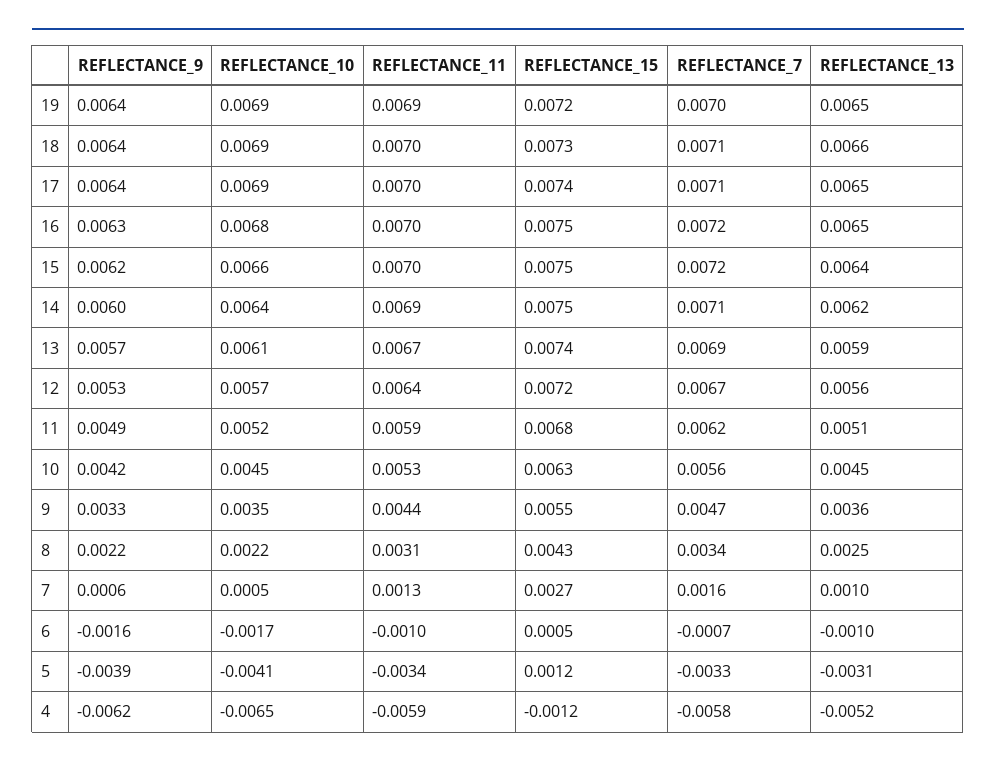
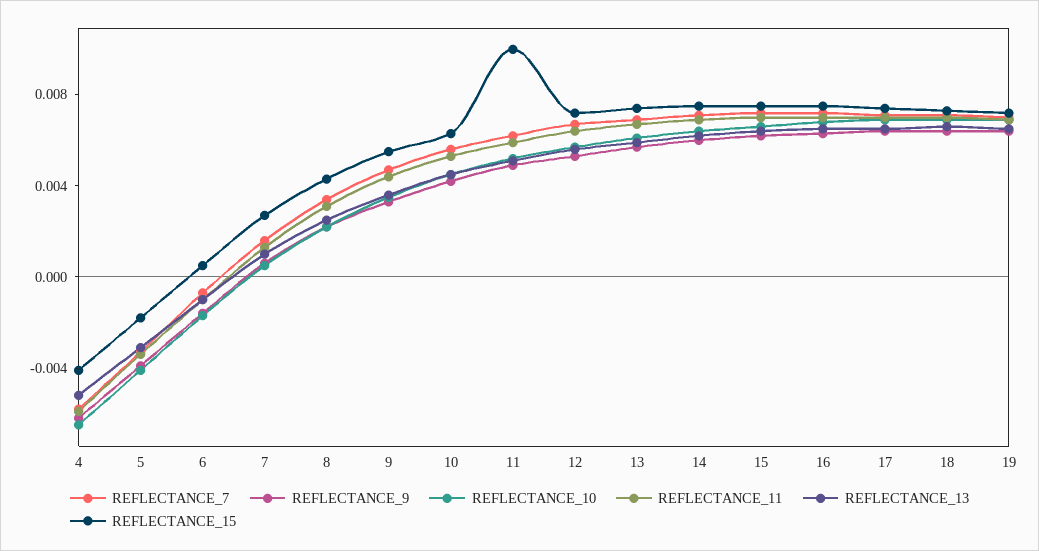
  {
    "REFLECTANCE_9": {
      "19": 0.0064,
      "18": 0.0064,
      "17": 0.0064,
      "16": 0.0063,
      "15": 0.0062,
      "14": 0.006,
      "13": 0.0057,
      "12": 0.0053,
      "11": 0.0049,
      "10": 0.0042,
      "9": 0.0033,
      "8": 0.0022,
      "7": 0.0006,
      "6": -0.0016,
      "5": -0.0039,
      "4": -0.0062
    },
    "REFLECTANCE_10": {
      "19": 0.0069,
      "18": 0.0069,
      "17": 0.0069,
      "16": 0.0068,
      "15": 0.0066,
      "14": 0.0064,
      "13": 0.0061,
      "12": 0.0057,
      "11": 0.0052,
      "10": 0.0045,
      "9": 0.0035,
      "8": 0.0022,
      "7": 0.0005,
      "6": -0.0017,
      "5": -0.0041,
      "4": -0.0065
    },
    "REFLECTANCE_11": {
      "19": 0.0069,
      "18": 0.007,
      "17": 0.007,
      "16": 0.007,
      "15": 0.007,
      "14": 0.0069,
      "13": 0.0067,
      "12": 0.0064,
      "11": 0.0059,
      "10": 0.0053,
      "9": 0.0044,
      "8": 0.0031,
      "7": 0.0013,
      "6": -0.001,
      "5": -0.0034,
      "4": -0.0059
    },
    "REFLECTANCE_15": {
      "19": 0.0072,
      "18": 0.0073,
      "17": 0.0074,
      "16": 0.0075,
      "15": 0.0075,
      "14": 0.0075,
      "13": 0.0074,
      "12": 0.0072,
-     "11": 0.0068,
+     "11": 0.01,
      "10": 0.0063,
      "9": 0.0055,
      "8": 0.0043,
      "7": 0.0027,
      "6": 0.0005,
-     "5": 0.0012,
+     "5": -0.002,
-     "4": -0.0012
+     "4": -0.004
    },
    "REFLECTANCE_7": {
      "19": 0.007,
      "18": 0.0071,
      "17": 0.0071,
      "16": 0.0072,
      "15": 0.0072,
      "14": 0.0071,
      "13": 0.0069,
      "12": 0.0067,
      "11": 0.0062,
      "10": 0.0056,
      "9": 0.0047,
      "8": 0.0034,
      "7": 0.0016,
      "6": -0.0007,
      "5": -0.0033,
      "4": -0.0058
    },
    "REFLECTANCE_13": {
      "19": 0.0065,
      "18": 0.0066,
      "17": 0.0065,
      "16": 0.0065,
      "15": 0.0064,
      "14": 0.0062,
      "13": 0.0059,
      "12": 0.0056,
      "11": 0.0051,
      "10": 0.0045,
      "9": 0.0036,
      "8": 0.0025,
      "7": 0.001,
      "6": -0.001,
      "5": -0.0031,
      "4": -0.0052
    }
  }

